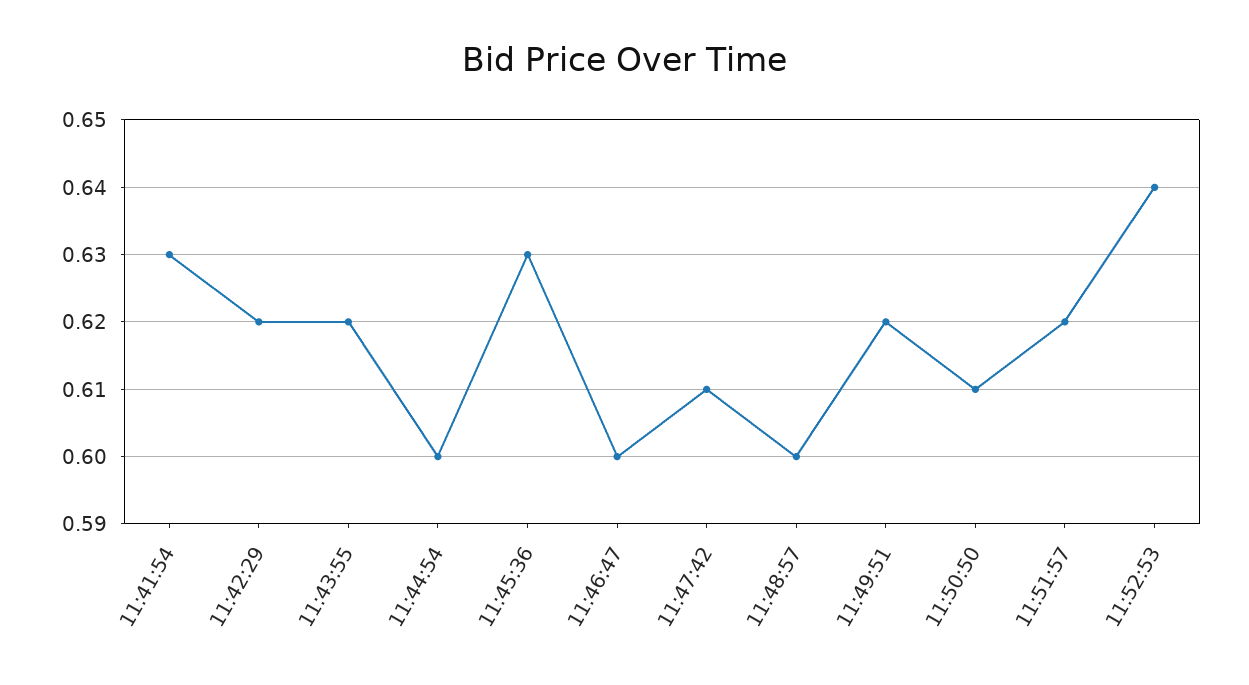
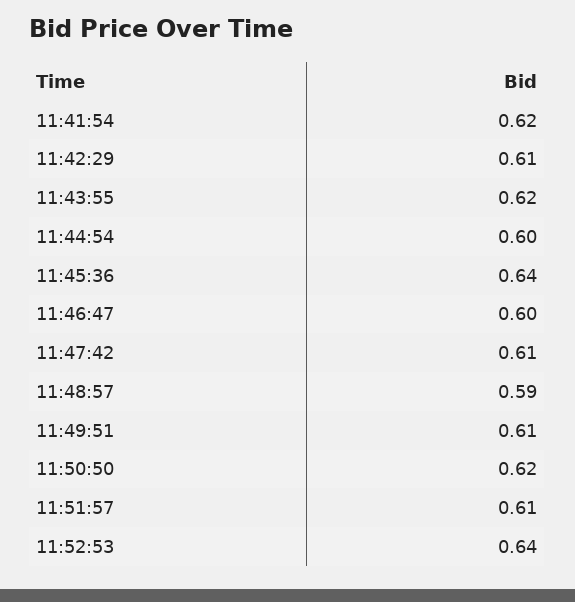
  {
-   "11:41:54": 0.63,
+   "11:41:54": 0.62,
-   "11:42:29": 0.62,
+   "11:42:29": 0.61,
    "11:43:55": 0.62,
    "11:44:54": 0.6,
-   "11:45:36": 0.63,
+   "11:45:36": 0.64,
    "11:46:47": 0.6,
    "11:47:42": 0.61,
-   "11:48:57": 0.6,
+   "11:48:57": 0.59,
-   "11:49:51": 0.62,
+   "11:49:51": 0.61,
-   "11:50:50": 0.61,
+   "11:50:50": 0.62,
-   "11:51:57": 0.62,
+   "11:51:57": 0.61,
    "11:52:53": 0.64
  }

